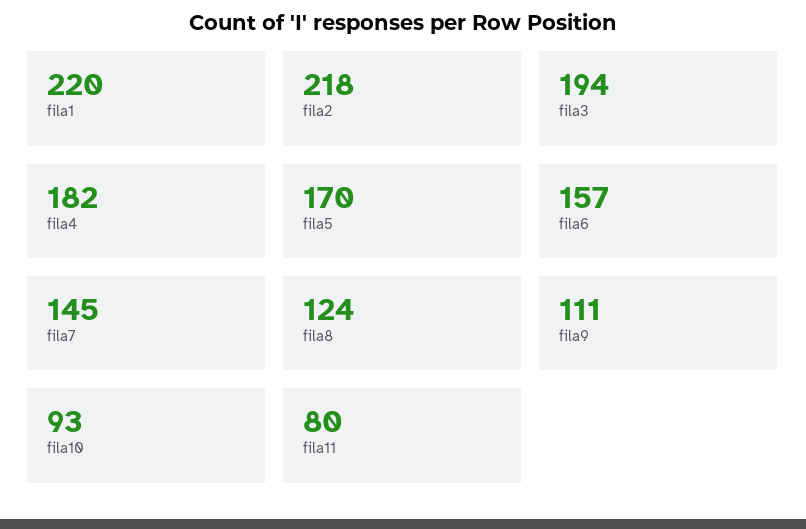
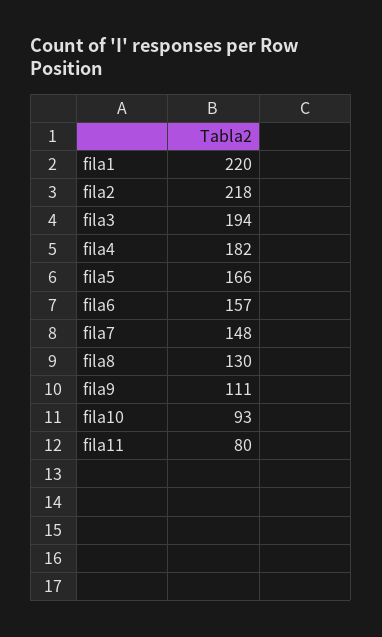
  {
    "fila1": 220,
    "fila2": 218,
    "fila3": 194,
    "fila4": 182,
-   "fila5": 170,
+   "fila5": 166,
    "fila6": 157,
-   "fila7": 145,
+   "fila7": 148,
-   "fila8": 124,
+   "fila8": 130,
    "fila9": 111,
    "fila10": 93,
    "fila11": 80
  }

